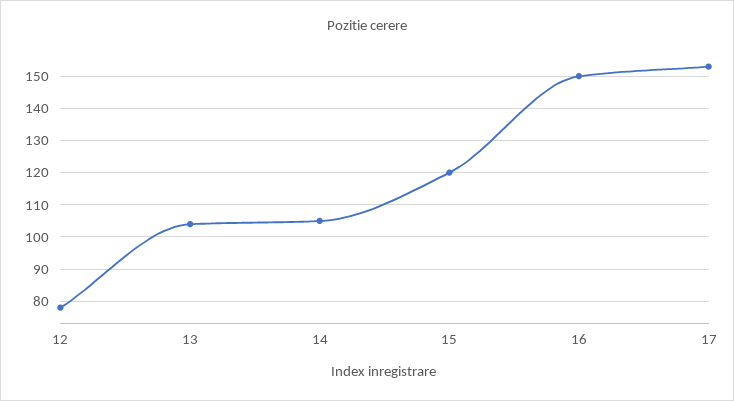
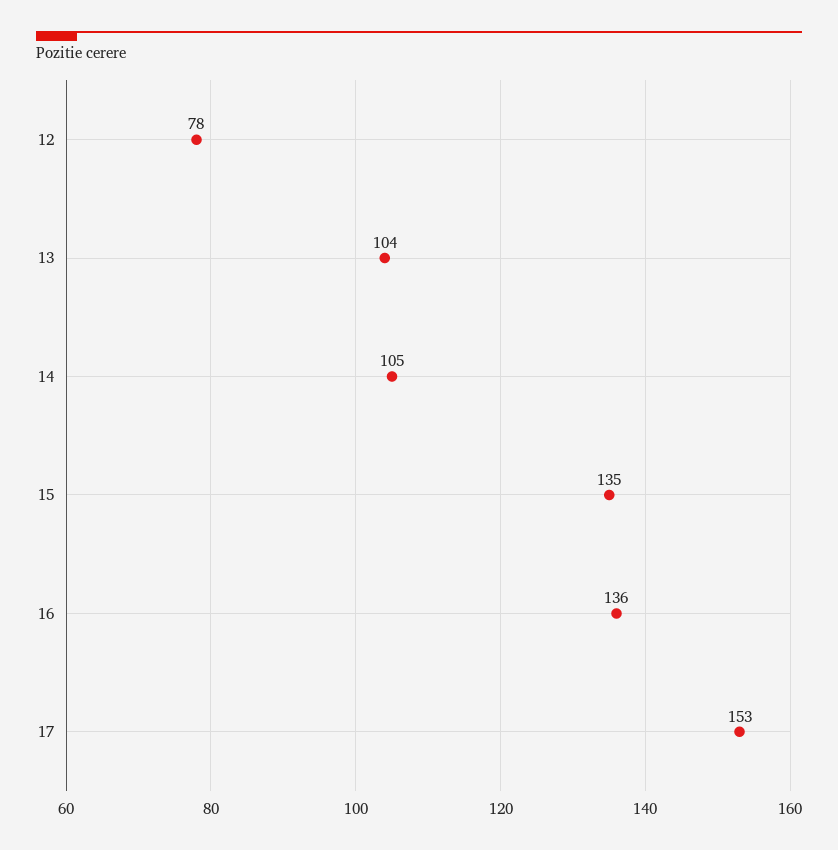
  {
    "12": 78,
    "13": 104,
    "14": 105,
-   "15": 120,
+   "15": 135,
-   "16": 150,
+   "16": 136,
    "17": 153
  }

